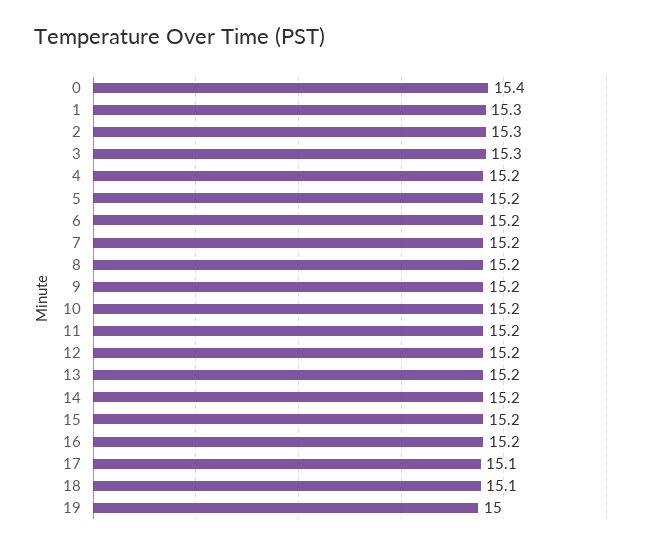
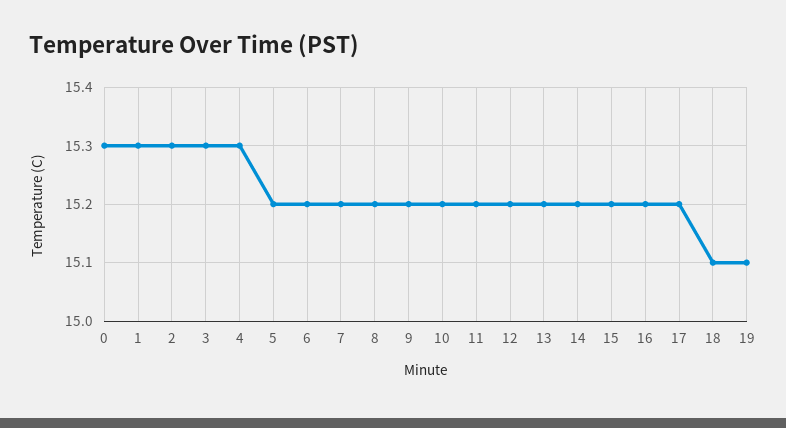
  {
-   "0": 15.4,
+   "0": 15.3,
    "1": 15.3,
    "2": 15.3,
    "3": 15.3,
-   "4": 15.2,
+   "4": 15.3,
    "5": 15.2,
    "6": 15.2,
    "7": 15.2,
    "8": 15.2,
    "9": 15.2,
    "10": 15.2,
    "11": 15.2,
    "12": 15.2,
    "13": 15.2,
    "14": 15.2,
    "15": 15.2,
    "16": 15.2,
-   "17": 15.1,
+   "17": 15.2,
    "18": 15.1,
-   "19": 15
+   "19": 15.1
  }

